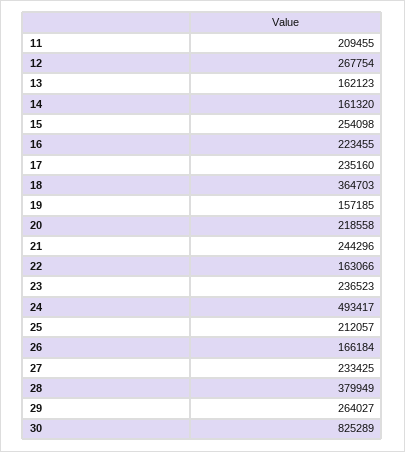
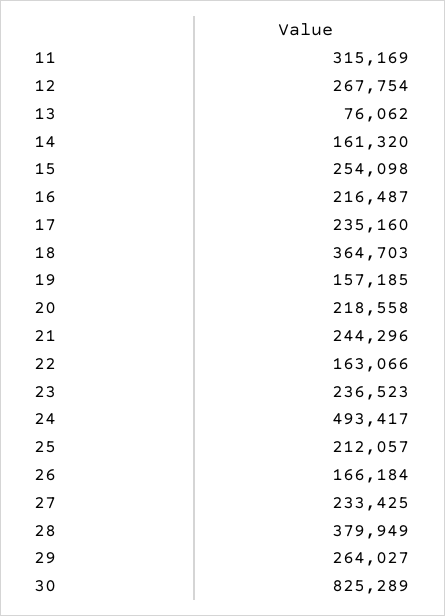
  {
-   "11": 209455,
+   "11": 315169,
    "12": 267754,
-   "13": 162123,
+   "13": 76062,
    "14": 161320,
    "15": 254098,
-   "16": 223455,
+   "16": 216487,
    "17": 235160,
    "18": 364703,
    "19": 157185,
    "20": 218558,
    "21": 244296,
    "22": 163066,
    "23": 236523,
    "24": 493417,
    "25": 212057,
    "26": 166184,
    "27": 233425,
    "28": 379949,
    "29": 264027,
    "30": 825289
  }

